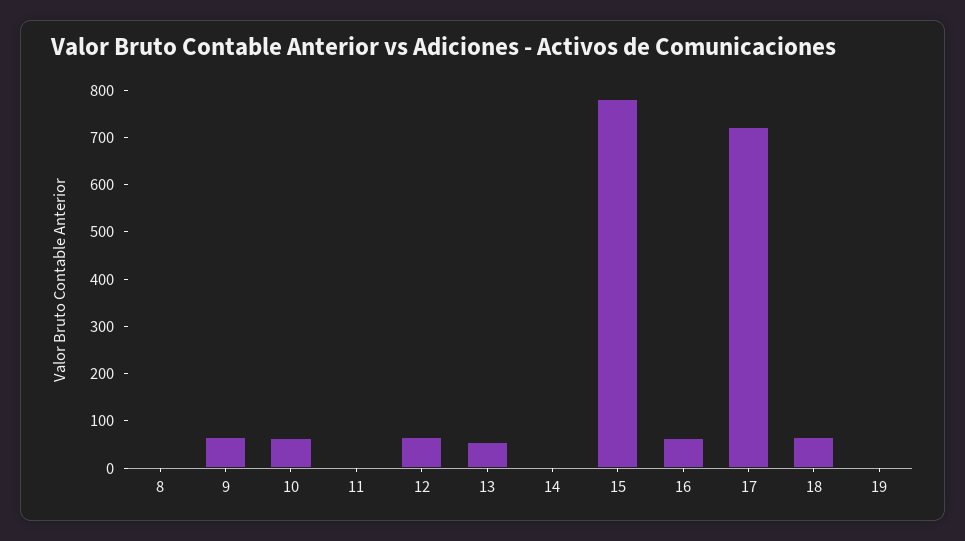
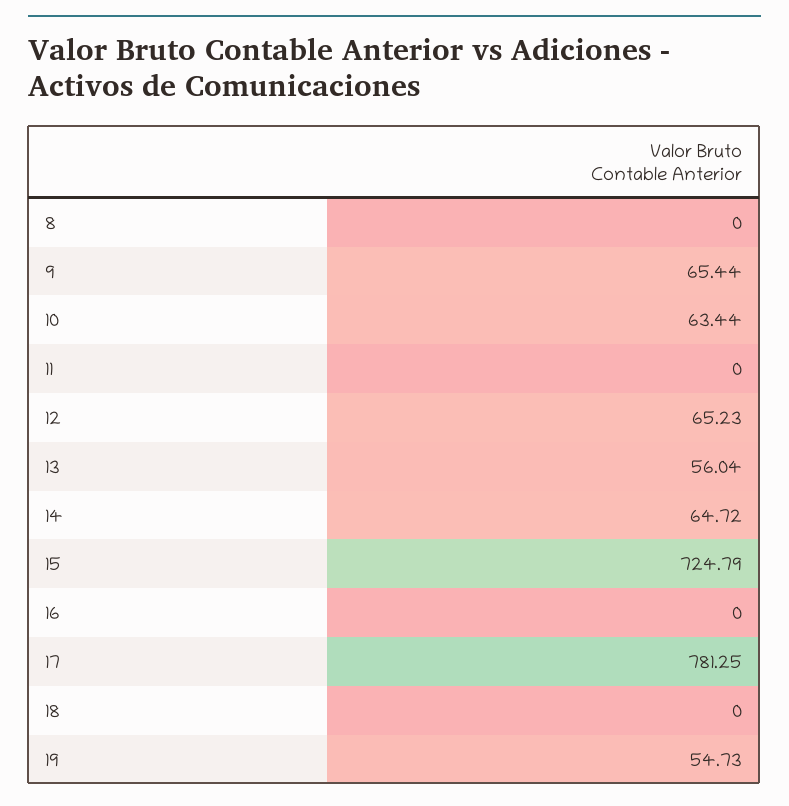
  {
    "8": 0,
    "9": 65.44,
    "10": 63.44,
    "11": 0,
    "12": 65.23,
    "13": 56.04,
-   "14": 0,
+   "14": 64.72,
-   "15": 780,
+   "15": 724.79,
-   "16": 60,
+   "16": 0,
-   "17": 720,
+   "17": 781.25,
-   "18": 60,
+   "18": 0,
-   "19": 0
+   "19": 54.73
  }

